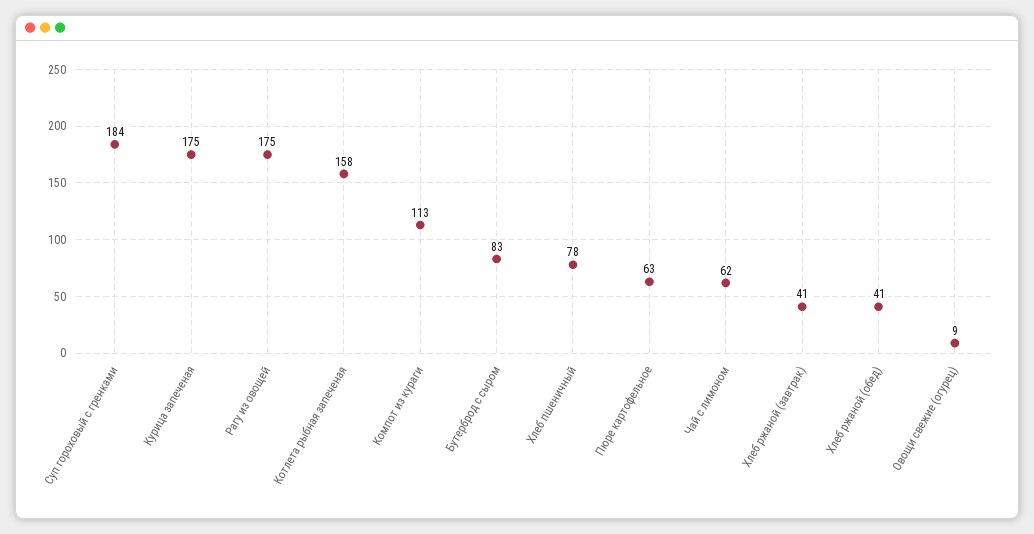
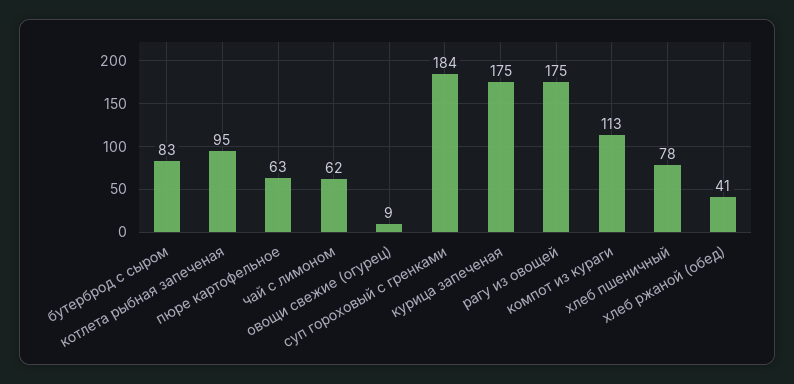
  {
    "Суп гороховый с гренками": 184,
    "Курица запеченая": 175,
    "Рагу из овощей": 175,
-   "Котлета рыбная запеченая": 158,
+   "Котлета рыбная запеченая": 95,
    "Компот из кураги": 113,
    "Бутерброд с сыром": 83,
    "Хлеб пшеничный": 78,
    "Пюре картофельное": 63,
    "Чай с лимоном": 62,
-   "Хлеб ржаной (завтрак)": 41,
    "Хлеб ржаной (обед)": 41,
    "Овощи свежие (огурец)": 9
  }

